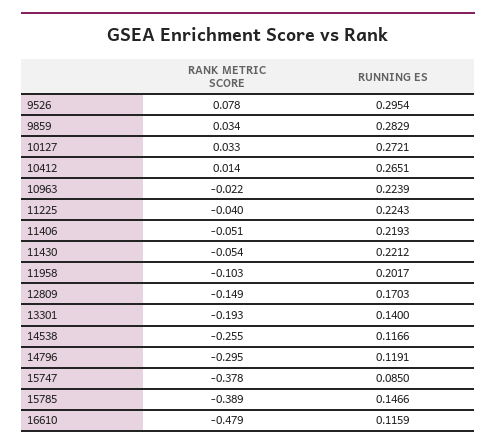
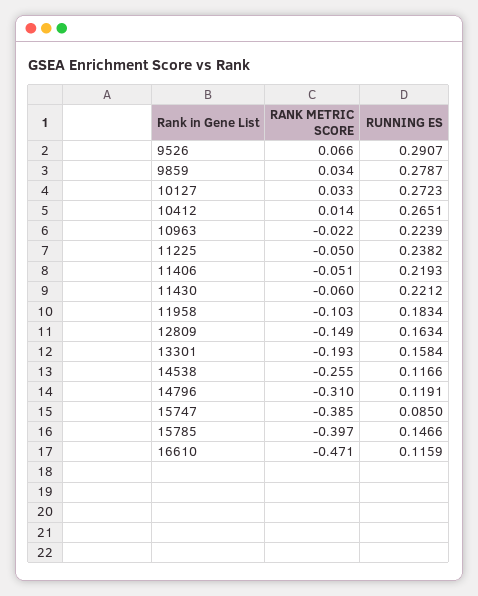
  {
    "RANK METRIC SCORE": {
-     "9526": 0.078,
+     "9526": 0.066,
      "9859": 0.034,
      "10127": 0.033,
      "10412": 0.014,
      "10963": -0.022,
-     "11225": -0.04,
+     "11225": -0.05,
      "11406": -0.051,
-     "11430": -0.054,
+     "11430": -0.06,
      "11958": -0.103,
      "12809": -0.149,
      "13301": -0.193,
      "14538": -0.255,
-     "14796": -0.295,
+     "14796": -0.31,
-     "15747": -0.378,
+     "15747": -0.385,
-     "15785": -0.389,
+     "15785": -0.397,
-     "16610": -0.479
+     "16610": -0.471
    },
    "RUNNING ES": {
-     "9526": 0.2954,
+     "9526": 0.2907,
-     "9859": 0.2829,
+     "9859": 0.2787,
-     "10127": 0.2721,
+     "10127": 0.2723,
      "10412": 0.2651,
      "10963": 0.2239,
-     "11225": 0.2243,
+     "11225": 0.2382,
      "11406": 0.2193,
      "11430": 0.2212,
-     "11958": 0.2017,
+     "11958": 0.1834,
-     "12809": 0.1703,
+     "12809": 0.1634,
-     "13301": 0.14,
+     "13301": 0.1584,
      "14538": 0.1166,
      "14796": 0.1191,
      "15747": 0.085,
      "15785": 0.1466,
      "16610": 0.1159
    }
  }

